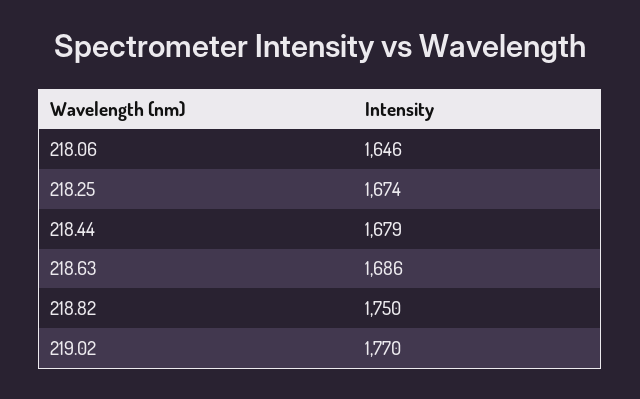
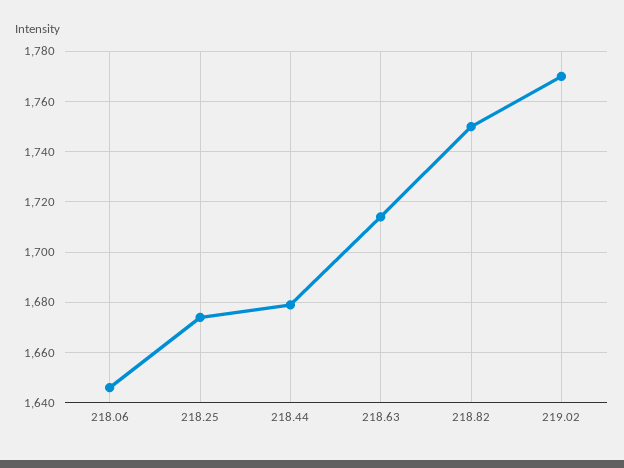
  {
    "218.06": 1646,
    "218.25": 1674,
    "218.44": 1679,
-   "218.63": 1686,
+   "218.63": 1715,
    "218.82": 1750,
    "219.02": 1770
  }

